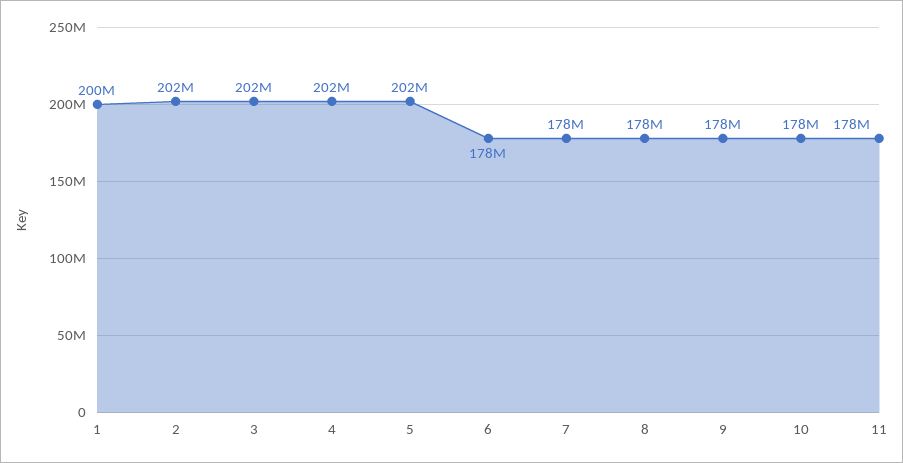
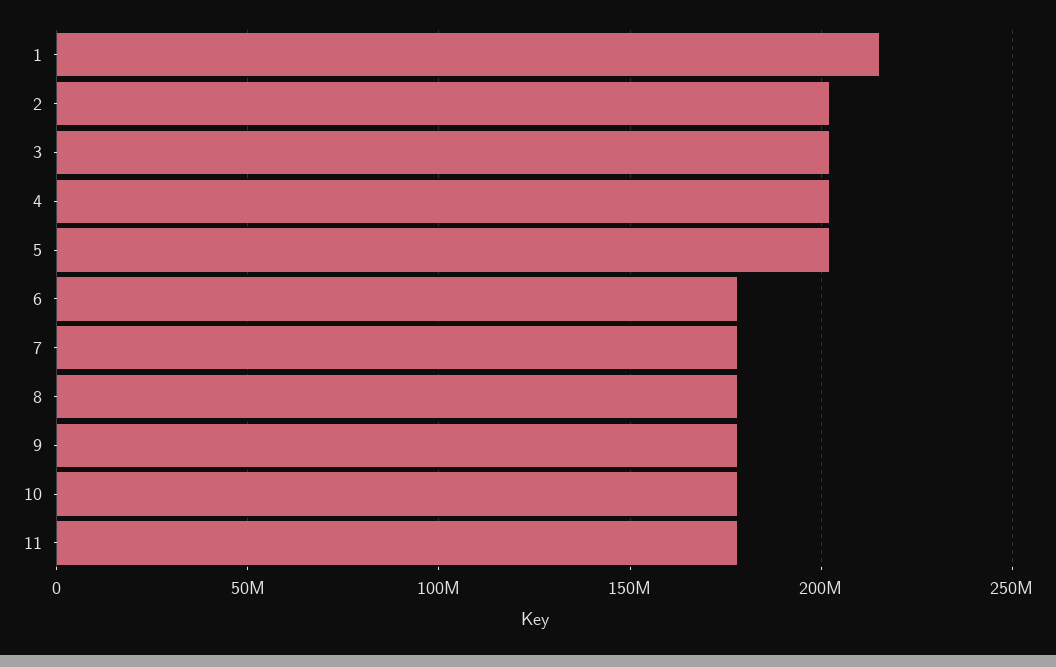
  {
-   "1": 200000000,
+   "1": 215000000,
    "2": 202000000,
    "3": 202000000,
    "4": 202000000,
    "5": 202000000,
    "6": 178000000,
    "7": 178000000,
    "8": 178000000,
    "9": 178000000,
    "10": 178000000,
    "11": 178000000
  }

